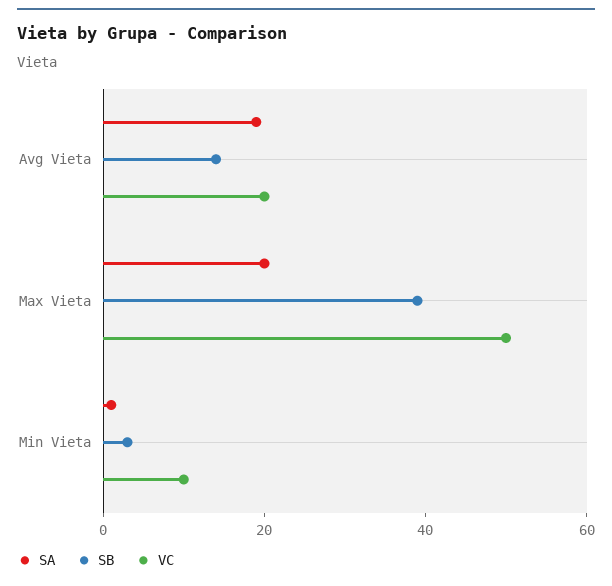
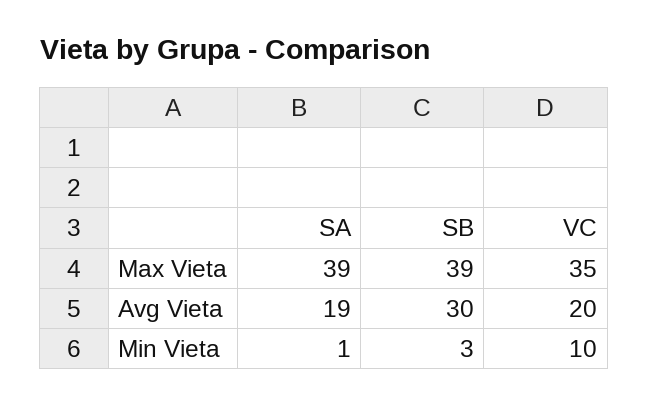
  {
    "SA": {
      "Avg Vieta": 19,
-     "Max Vieta": 20,
+     "Max Vieta": 39,
      "Min Vieta": 1
    },
    "SB": {
-     "Avg Vieta": 15,
+     "Avg Vieta": 30,
      "Max Vieta": 39,
      "Min Vieta": 3
    },
    "VC": {
      "Avg Vieta": 20,
-     "Max Vieta": 50,
+     "Max Vieta": 35,
      "Min Vieta": 10
    }
  }

